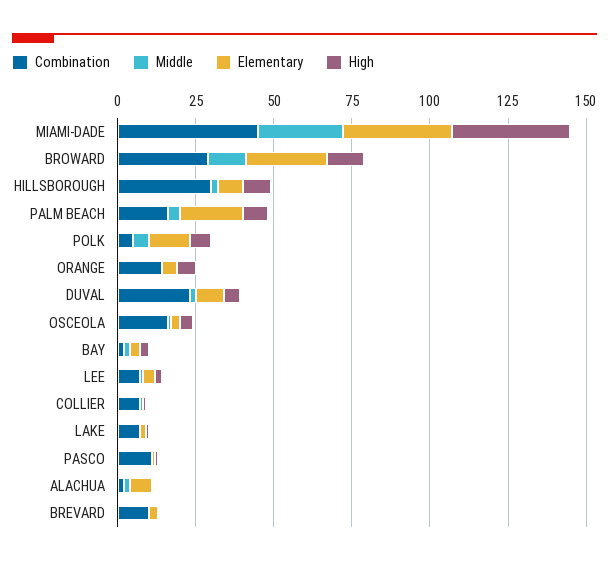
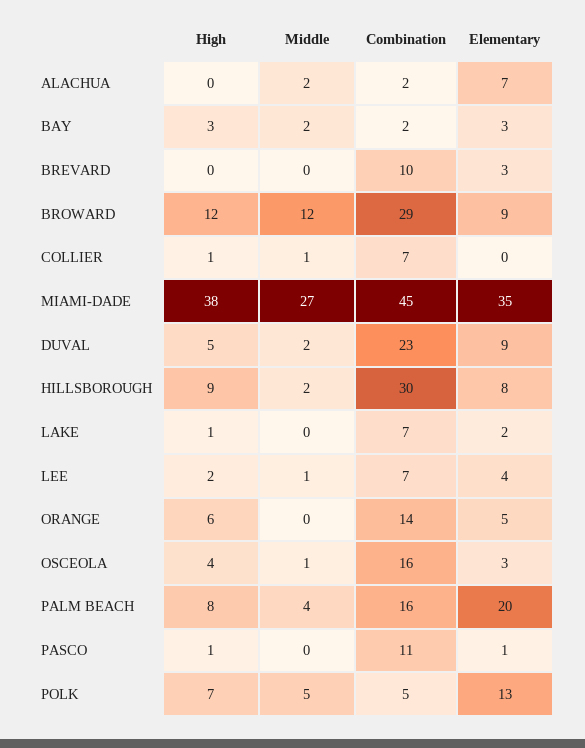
  {
    "Combination": {
      "MIAMI-DADE": 45,
      "BROWARD": 29,
      "HILLSBOROUGH": 30,
      "PALM BEACH": 16,
      "POLK": 5,
      "ORANGE": 14,
      "DUVAL": 23,
      "OSCEOLA": 16,
      "BAY": 2,
      "LEE": 7,
      "COLLIER": 7,
      "LAKE": 7,
      "PASCO": 11,
      "ALACHUA": 2,
      "BREVARD": 10
    },
    "Middle": {
      "MIAMI-DADE": 27,
      "BROWARD": 12,
      "HILLSBOROUGH": 2,
      "PALM BEACH": 4,
      "POLK": 5,
      "ORANGE": 0,
      "DUVAL": 2,
      "OSCEOLA": 1,
      "BAY": 2,
      "LEE": 1,
      "COLLIER": 1,
      "LAKE": 0,
      "PASCO": 0,
      "ALACHUA": 2,
      "BREVARD": 0
    },
    "Elementary": {
      "MIAMI-DADE": 35,
-     "BROWARD": 25,
+     "BROWARD": 9,
      "HILLSBOROUGH": 8,
      "PALM BEACH": 20,
      "POLK": 13,
      "ORANGE": 5,
      "DUVAL": 9,
      "OSCEOLA": 3,
      "BAY": 3,
      "LEE": 4,
      "COLLIER": 0,
      "LAKE": 2,
      "PASCO": 1,
      "ALACHUA": 7,
      "BREVARD": 3
    },
    "High": {
      "MIAMI-DADE": 38,
      "BROWARD": 12,
      "HILLSBOROUGH": 9,
      "PALM BEACH": 8,
      "POLK": 7,
      "ORANGE": 6,
      "DUVAL": 5,
      "OSCEOLA": 4,
      "BAY": 3,
      "LEE": 2,
      "COLLIER": 1,
      "LAKE": 1,
      "PASCO": 1,
      "ALACHUA": 0,
      "BREVARD": 0
    }
  }

